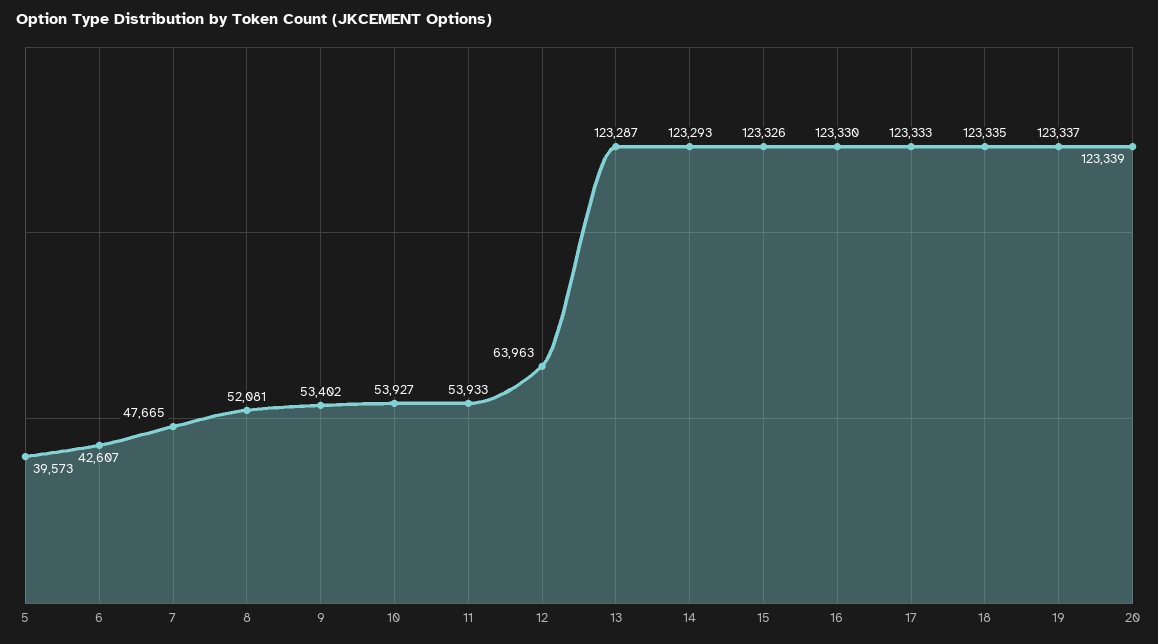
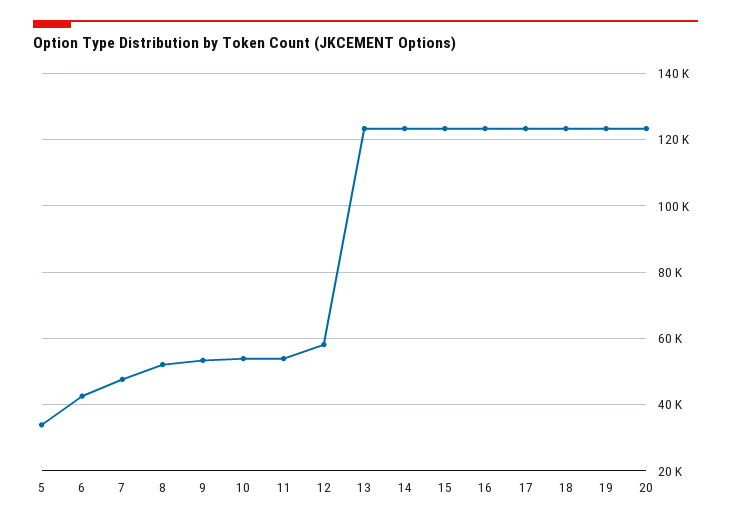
  {
-   "5": 39573,
+   "5": 34000,
    "6": 42607,
    "7": 47665,
    "8": 52081,
    "9": 53402,
    "10": 53927,
    "11": 53933,
-   "12": 63963,
+   "12": 58000,
    "13": 123287,
    "14": 123293,
    "15": 123326,
    "16": 123330,
    "17": 123333,
    "18": 123335,
    "19": 123337,
    "20": 123339
  }

